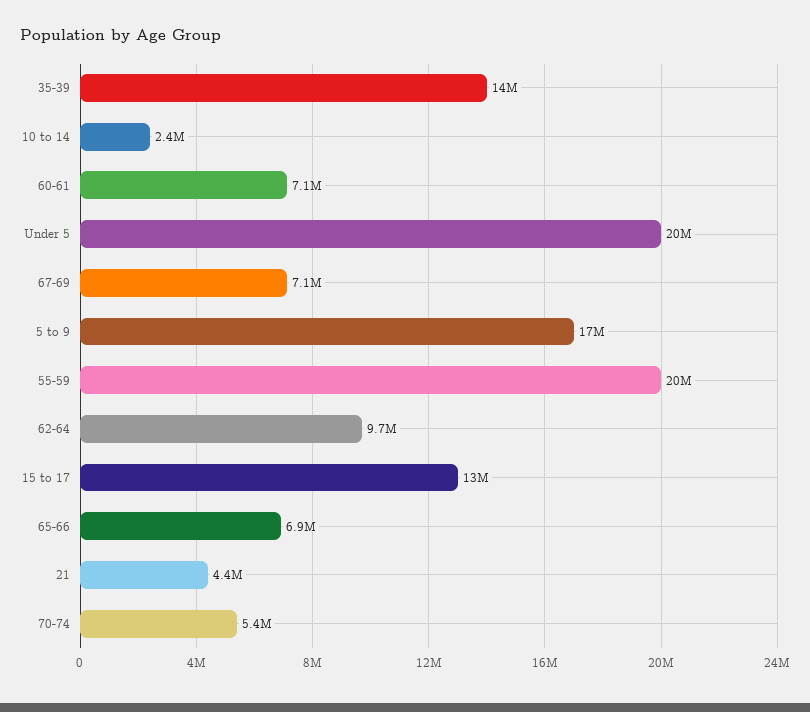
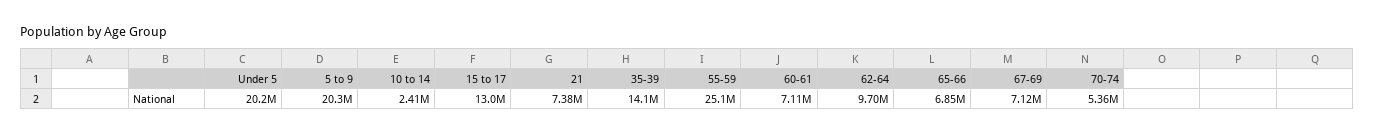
  {
    "35-39": 14100000,
    "10 to 14": 2410000,
    "60-61": 7110000,
    "Under 5": 20200000,
    "67-69": 7120000,
-   "5 to 9": 17000000,
+   "5 to 9": 20300000,
-   "55-59": 20000000,
+   "55-59": 25100000,
    "62-64": 9700000,
    "15 to 17": 13000000,
    "65-66": 6850000,
-   "21": 4400000,
+   "21": 7380000,
    "70-74": 5360000
  }

